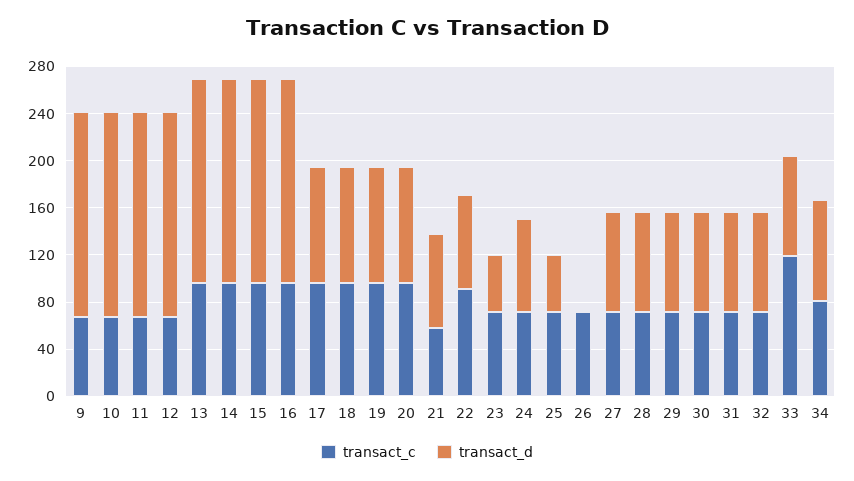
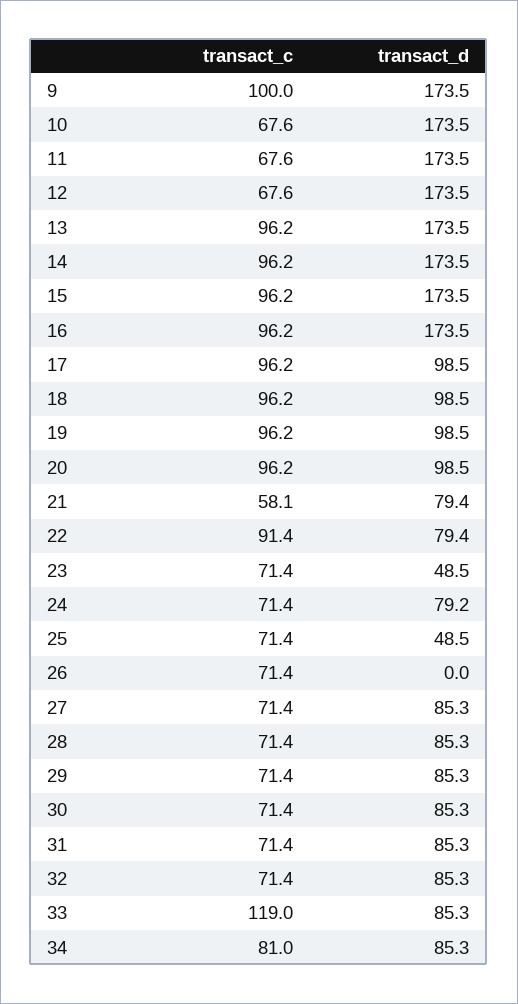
  {
    "transact_c": {
-     "9": 70,
+     "9": 100,
      "10": 67.6,
      "11": 67.6,
      "12": 67.6,
      "13": 96.2,
      "14": 96.2,
      "15": 96.2,
      "16": 96.2,
      "17": 96.2,
      "18": 96.2,
      "19": 96.2,
      "20": 96.2,
      "21": 58.1,
      "22": 91.4,
      "23": 71.4,
      "24": 71.4,
      "25": 71.4,
      "26": 71.4,
      "27": 71.4,
      "28": 71.4,
      "29": 71.4,
      "30": 71.4,
      "31": 71.4,
      "32": 71.4,
      "33": 119,
      "34": 81
    },
    "transact_d": {
      "9": 173.5,
      "10": 173.5,
      "11": 173.5,
      "12": 173.5,
      "13": 173.5,
      "14": 173.5,
      "15": 173.5,
      "16": 173.5,
      "17": 98.5,
      "18": 98.5,
      "19": 98.5,
      "20": 98.5,
      "21": 79.4,
      "22": 79.4,
      "23": 48.5,
      "24": 79.2,
      "25": 48.5,
      "26": 0,
      "27": 85.3,
      "28": 85.3,
      "29": 85.3,
      "30": 85.3,
      "31": 85.3,
      "32": 85.3,
      "33": 85.3,
      "34": 85.3
    }
  }

